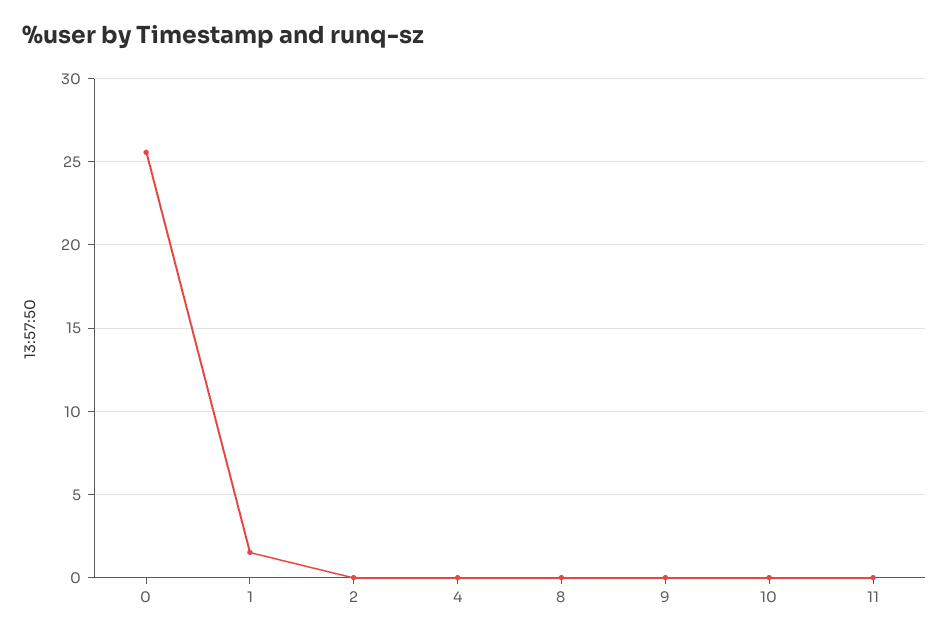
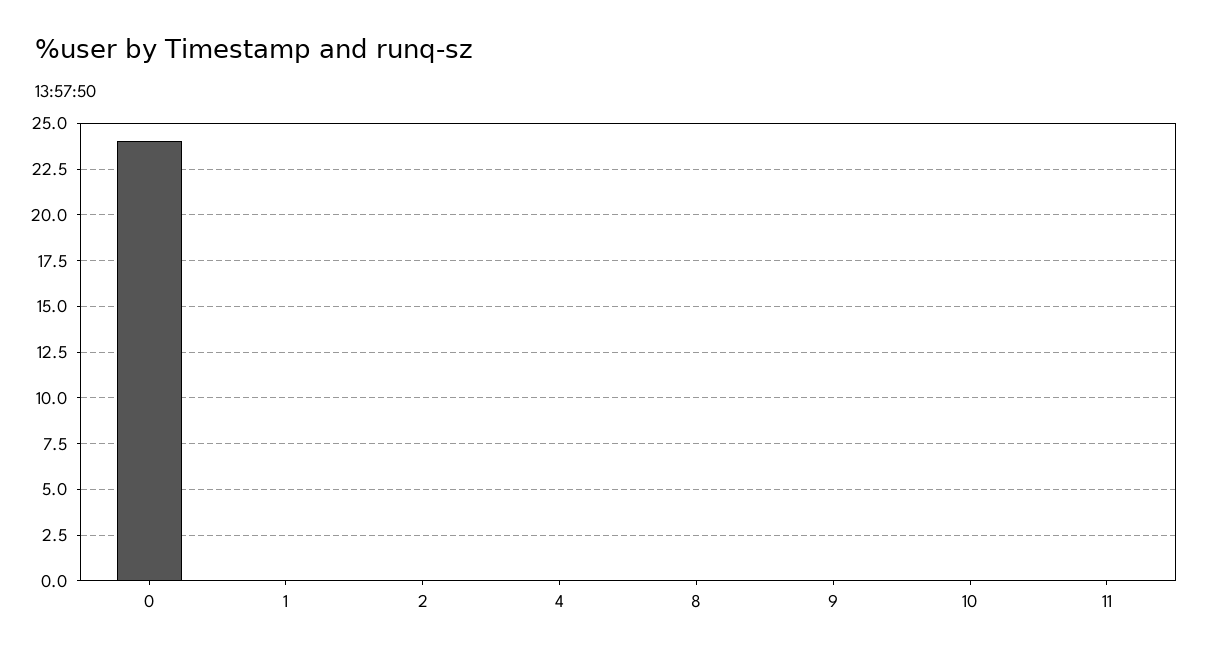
  {
-   "0": 25.5,
+   "0": 24,
-   "1": 1.5,
+   "1": 0,
    "2": 0,
    "4": 0,
    "8": 0,
    "9": 0,
    "10": 0,
    "11": 0
  }

